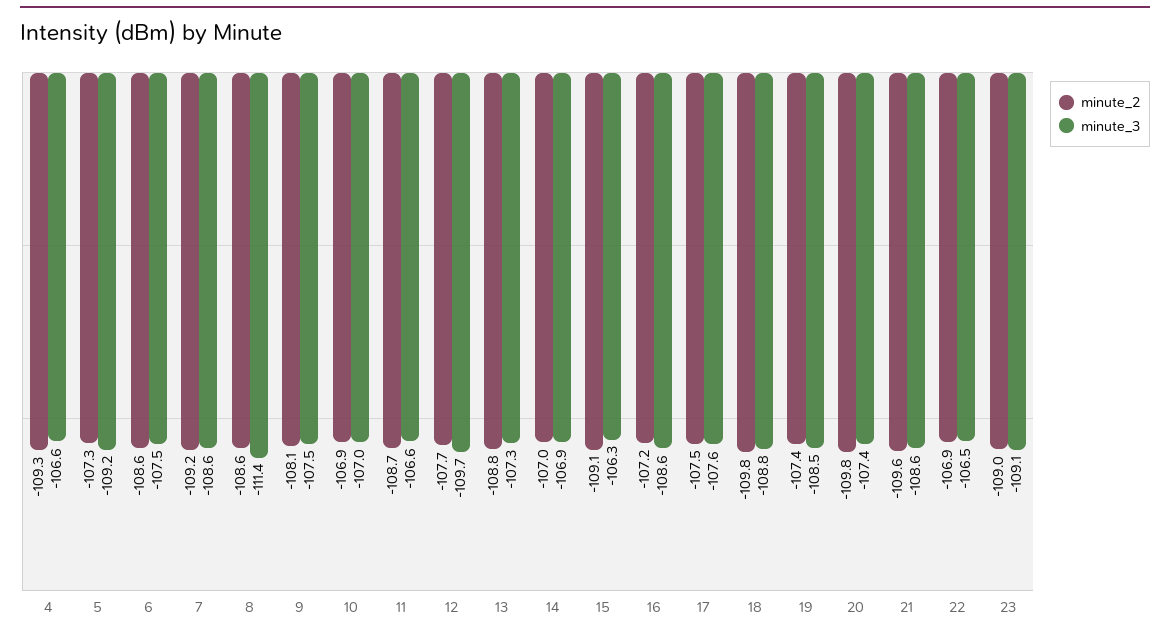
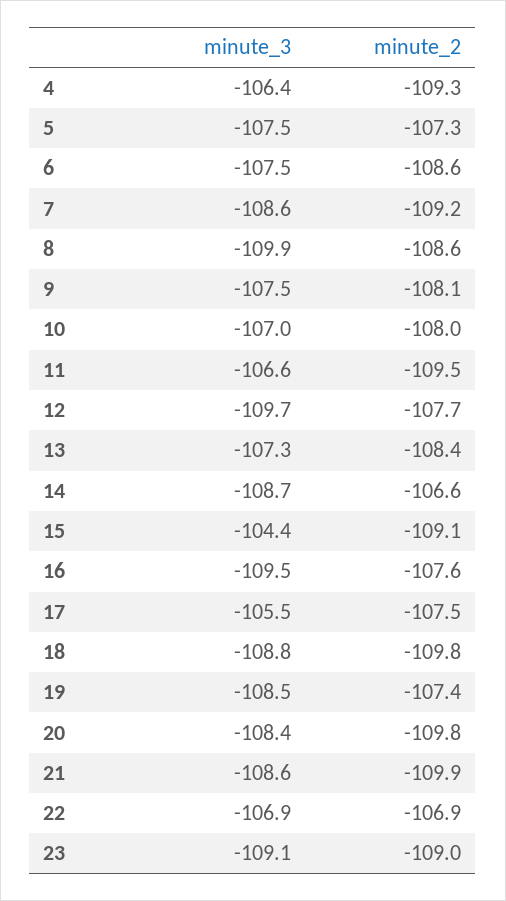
  {
    "minute_2": {
      "4": -109.3,
      "5": -107.3,
      "6": -108.6,
      "7": -109.2,
      "8": -108.6,
      "9": -108.1,
-     "10": -106.9,
+     "10": -108,
-     "11": -108.7,
+     "11": -109.5,
      "12": -107.7,
-     "13": -108.8,
+     "13": -108.4,
-     "14": -107,
+     "14": -106.6,
      "15": -109.1,
-     "16": -107.2,
+     "16": -107.6,
      "17": -107.5,
      "18": -109.8,
      "19": -107.4,
      "20": -109.8,
-     "21": -109.6,
+     "21": -109.9,
      "22": -106.9,
      "23": -109
    },
    "minute_3": {
-     "4": -106.6,
+     "4": -106.4,
-     "5": -109.2,
+     "5": -107.5,
      "6": -107.5,
      "7": -108.6,
-     "8": -111.4,
+     "8": -109.9,
      "9": -107.5,
      "10": -107,
      "11": -106.6,
      "12": -109.7,
      "13": -107.3,
-     "14": -106.9,
+     "14": -108.7,
-     "15": -106.3,
+     "15": -104.4,
-     "16": -108.6,
+     "16": -109.5,
-     "17": -107.6,
+     "17": -105.5,
      "18": -108.8,
      "19": -108.5,
-     "20": -107.4,
+     "20": -108.4,
      "21": -108.6,
-     "22": -106.5,
+     "22": -106.9,
      "23": -109.1
    }
  }

